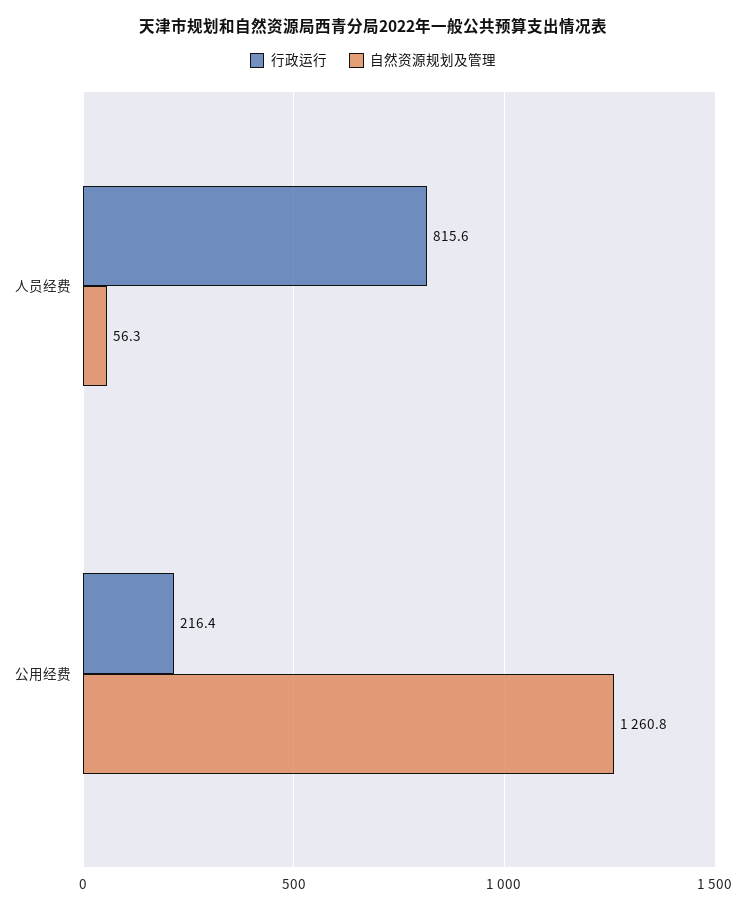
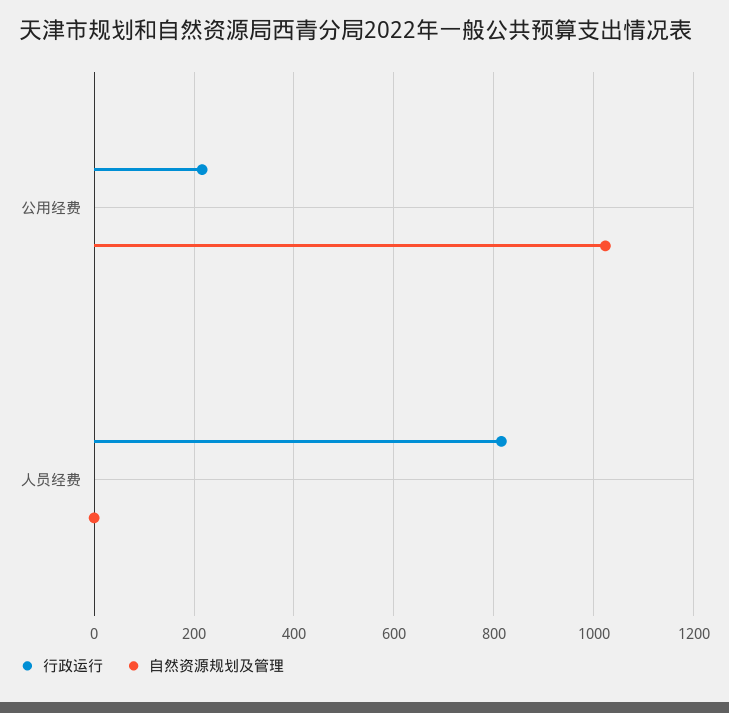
  {
    "行政运行": {
      "人员经费": 815.6,
      "公用经费": 216.4
    },
    "自然资源规划及管理": {
-     "人员经费": 56.3,
+     "人员经费": 0,
-     "公用经费": 1260.8
+     "公用经费": 1020
    }
  }

